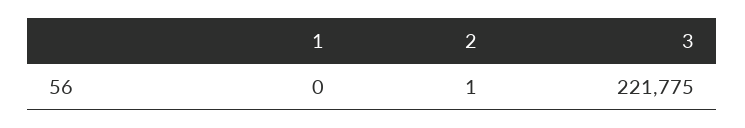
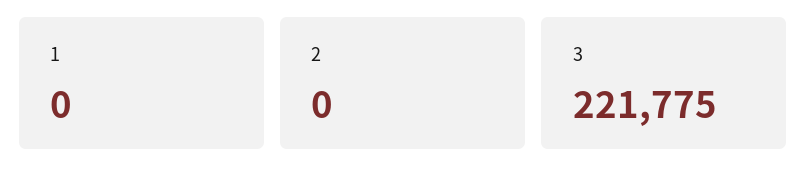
  {
    "1": 0,
-   "2": 1,
+   "2": 0,
    "3": 221775
  }

